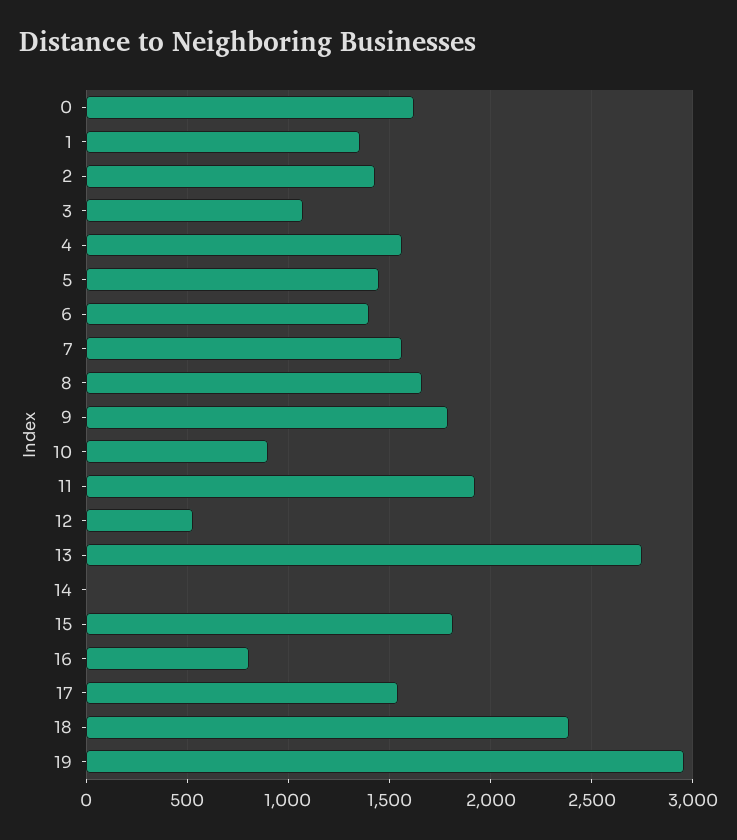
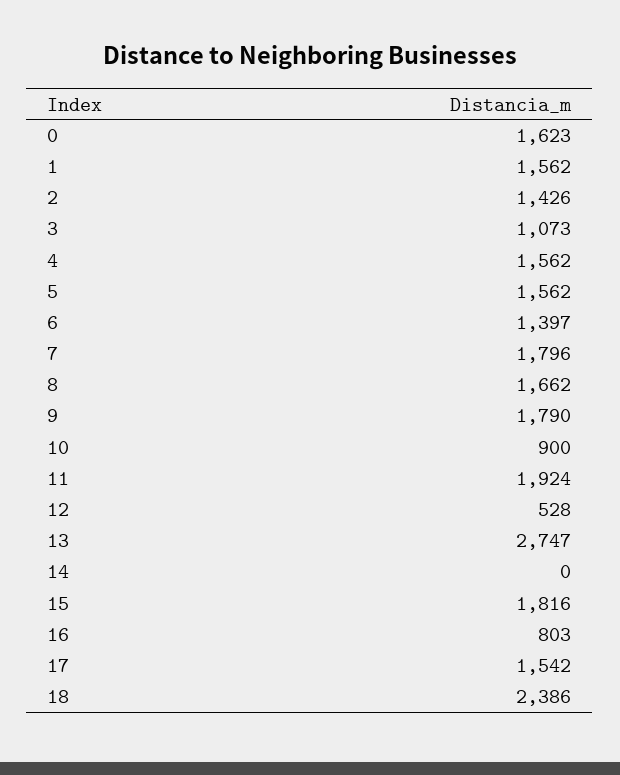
  {
    "0": 1623,
-   "1": 1350,
+   "1": 1562,
    "2": 1426,
    "3": 1073,
    "4": 1562,
-   "5": 1450,
+   "5": 1562,
    "6": 1397,
-   "7": 1550,
+   "7": 1796,
    "8": 1662,
    "9": 1790,
    "10": 900,
    "11": 1924,
    "12": 528,
    "13": 2747,
    "14": 0,
    "15": 1816,
    "16": 803,
    "17": 1542,
-   "18": 2386,
+   "18": 2386
-   "19": 2950
  }

